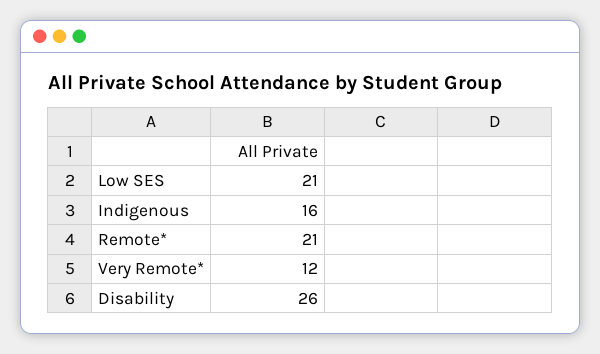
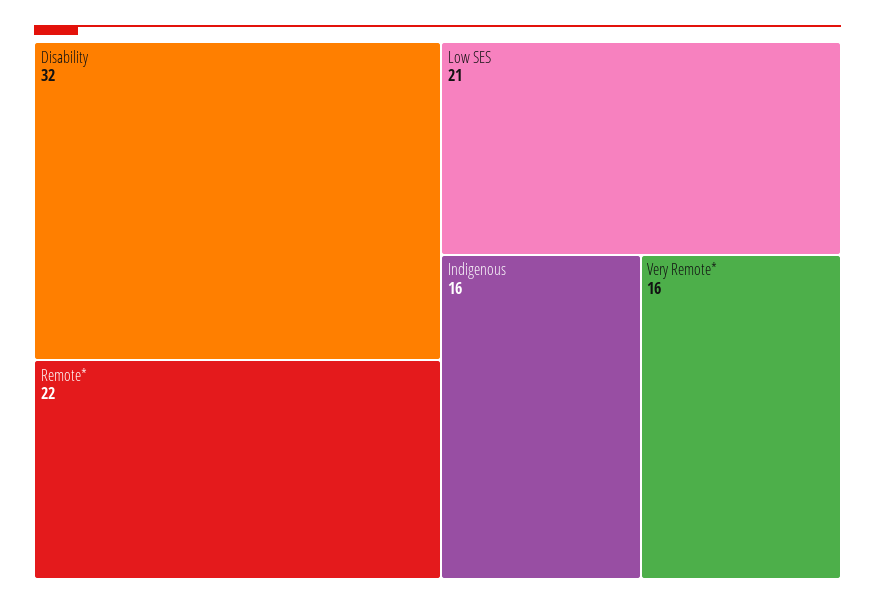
  {
    "Low SES": 21,
    "Indigenous": 16,
-   "Remote*": 21,
+   "Remote*": 22,
-   "Very Remote*": 12,
+   "Very Remote*": 16,
-   "Disability": 26
+   "Disability": 32
  }

